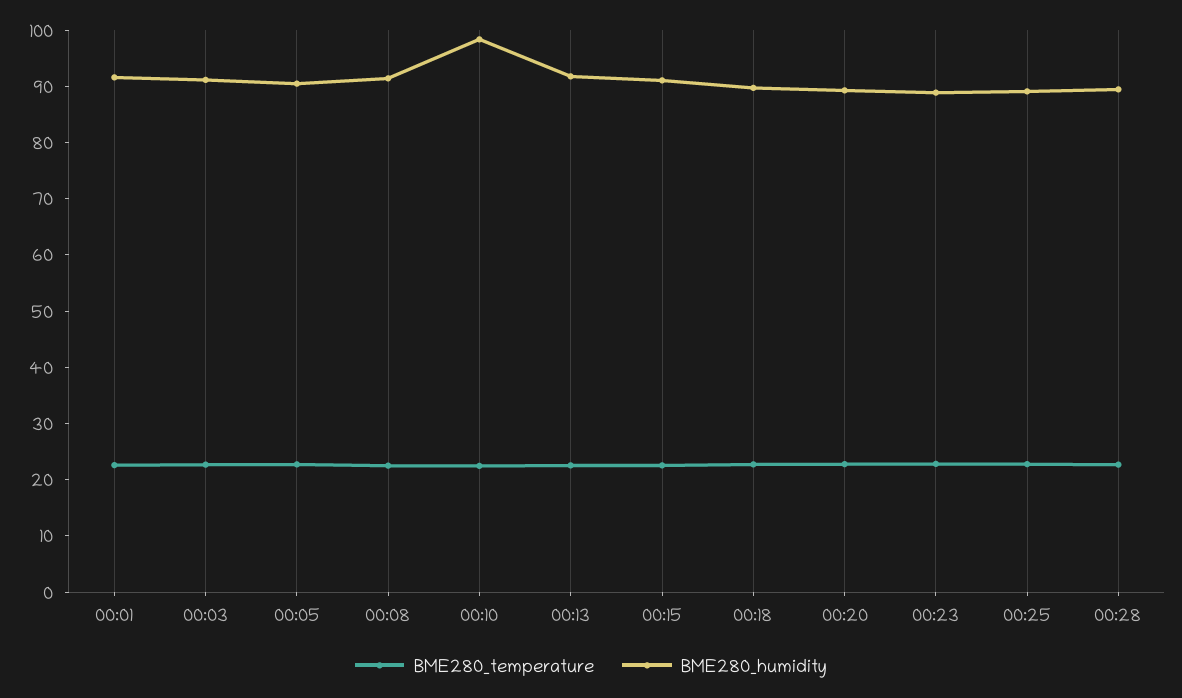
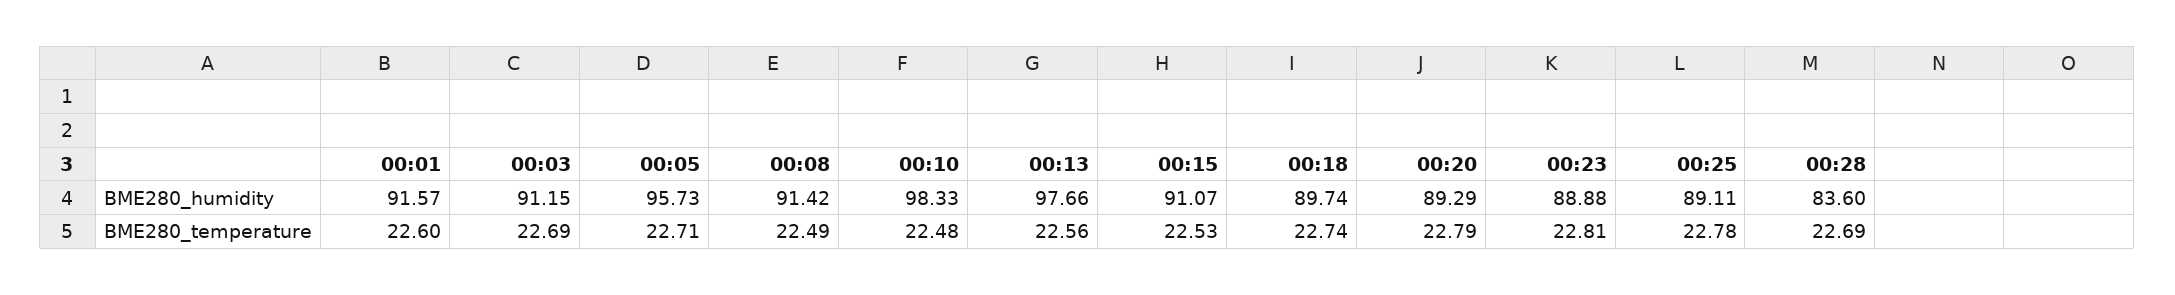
  {
    "BME280_temperature": {
      "00:01": 22.6,
      "00:03": 22.69,
      "00:05": 22.71,
      "00:08": 22.49,
      "00:10": 22.48,
      "00:13": 22.56,
      "00:15": 22.53,
      "00:18": 22.74,
      "00:20": 22.79,
      "00:23": 22.81,
      "00:25": 22.78,
      "00:28": 22.69
    },
    "BME280_humidity": {
      "00:01": 91.57,
      "00:03": 91.15,
-     "00:05": 90,
+     "00:05": 95.73,
      "00:08": 91.42,
      "00:10": 98.33,
-     "00:13": 92,
+     "00:13": 97.66,
      "00:15": 91.07,
      "00:18": 89.74,
      "00:20": 89.29,
      "00:23": 88.88,
      "00:25": 89.11,
-     "00:28": 90
+     "00:28": 83.6
    }
  }

